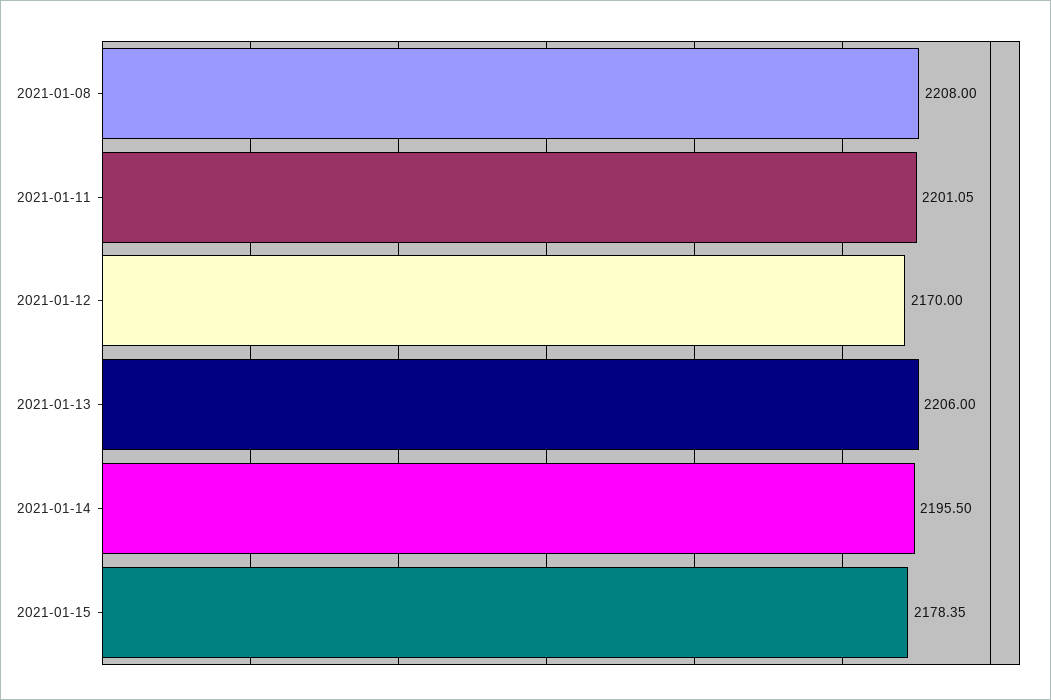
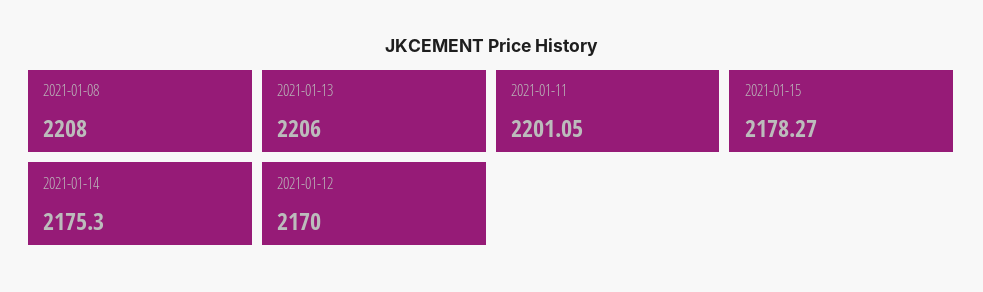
  {
    "2021-01-08": 2208,
    "2021-01-11": 2201.05,
    "2021-01-12": 2170,
    "2021-01-13": 2206,
-   "2021-01-14": 2195.5,
+   "2021-01-14": 2175.3,
-   "2021-01-15": 2178.35
+   "2021-01-15": 2178.27
  }

